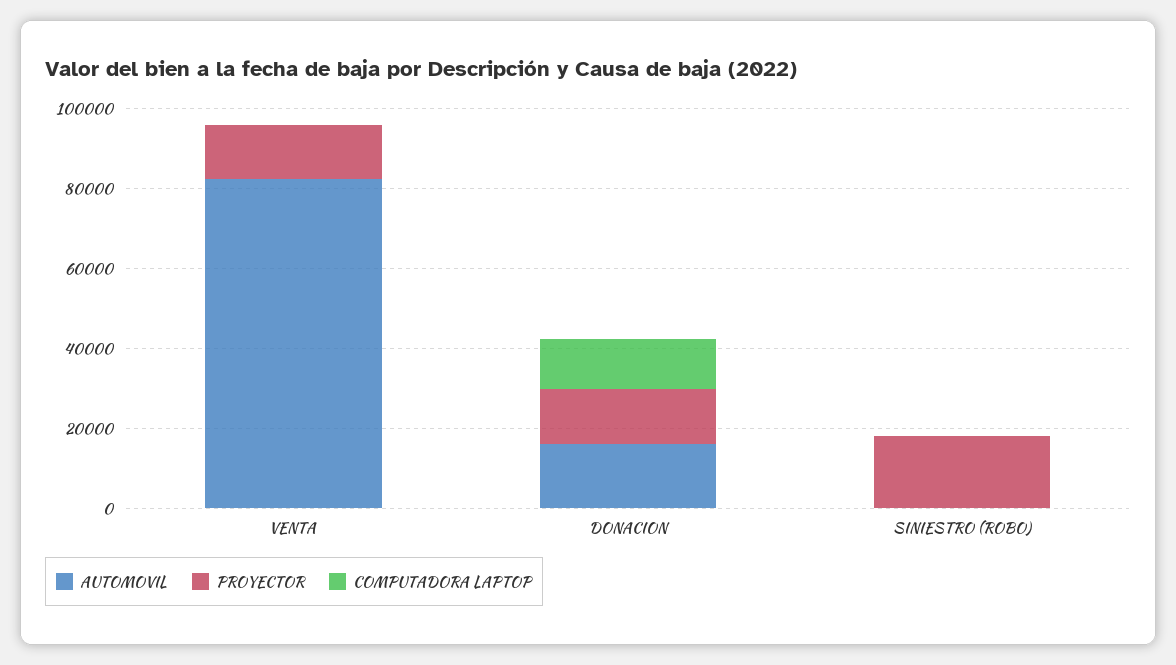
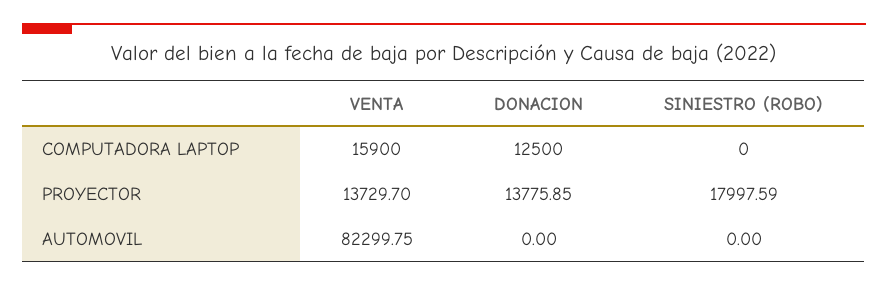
  {
    "AUTOMOVIL": {
      "VENTA": 82299.75,
-     "DONACION": 15000,
+     "DONACION": 0,
      "SINIESTRO (ROBO)": 0
    },
    "PROYECTOR": {
      "VENTA": 13729.7,
      "DONACION": 13775.85,
      "SINIESTRO (ROBO)": 17997.59
    },
    "COMPUTADORA LAPTOP": {
-     "VENTA": 0,
+     "VENTA": 15900,
      "DONACION": 12500,
      "SINIESTRO (ROBO)": 0
    }
  }

